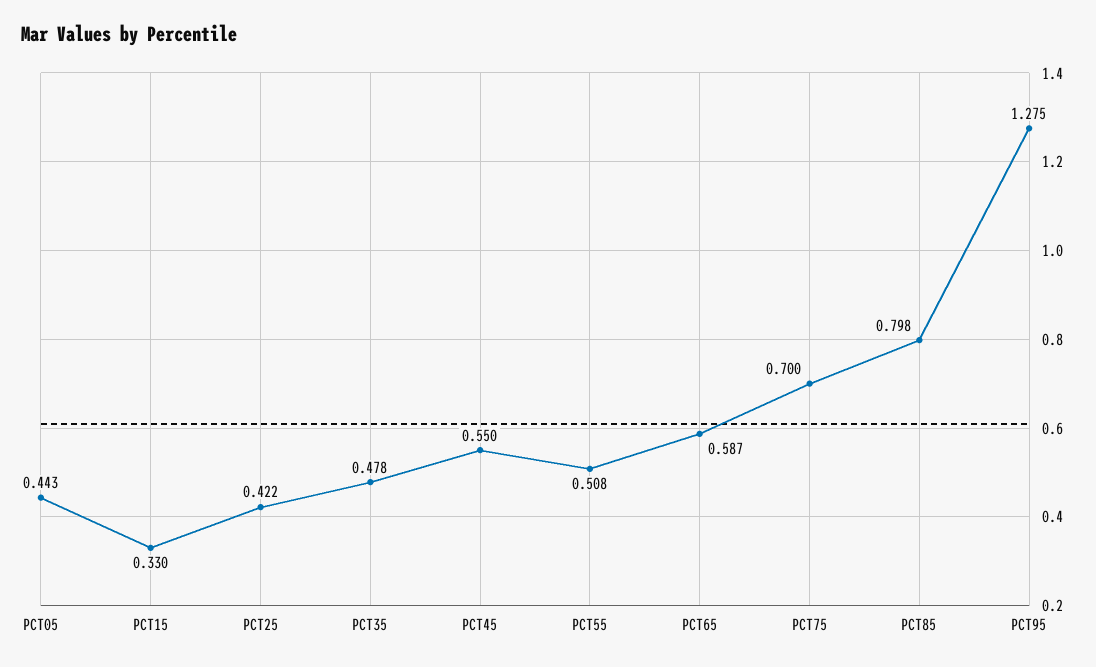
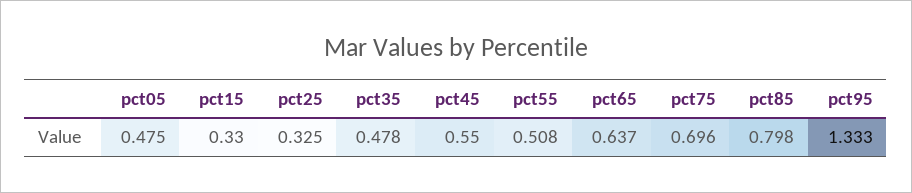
  {
-   "PCT05": 0.443,
+   "PCT05": 0.475,
    "PCT15": 0.33,
-   "PCT25": 0.422,
+   "PCT25": 0.325,
    "PCT35": 0.478,
    "PCT45": 0.55,
    "PCT55": 0.508,
-   "PCT65": 0.587,
+   "PCT65": 0.637,
-   "PCT75": 0.7,
+   "PCT75": 0.696,
    "PCT85": 0.798,
-   "PCT95": 1.275
+   "PCT95": 1.333
  }

